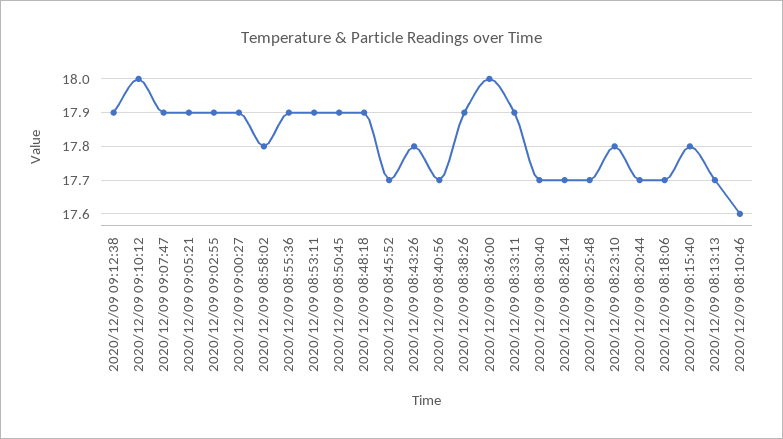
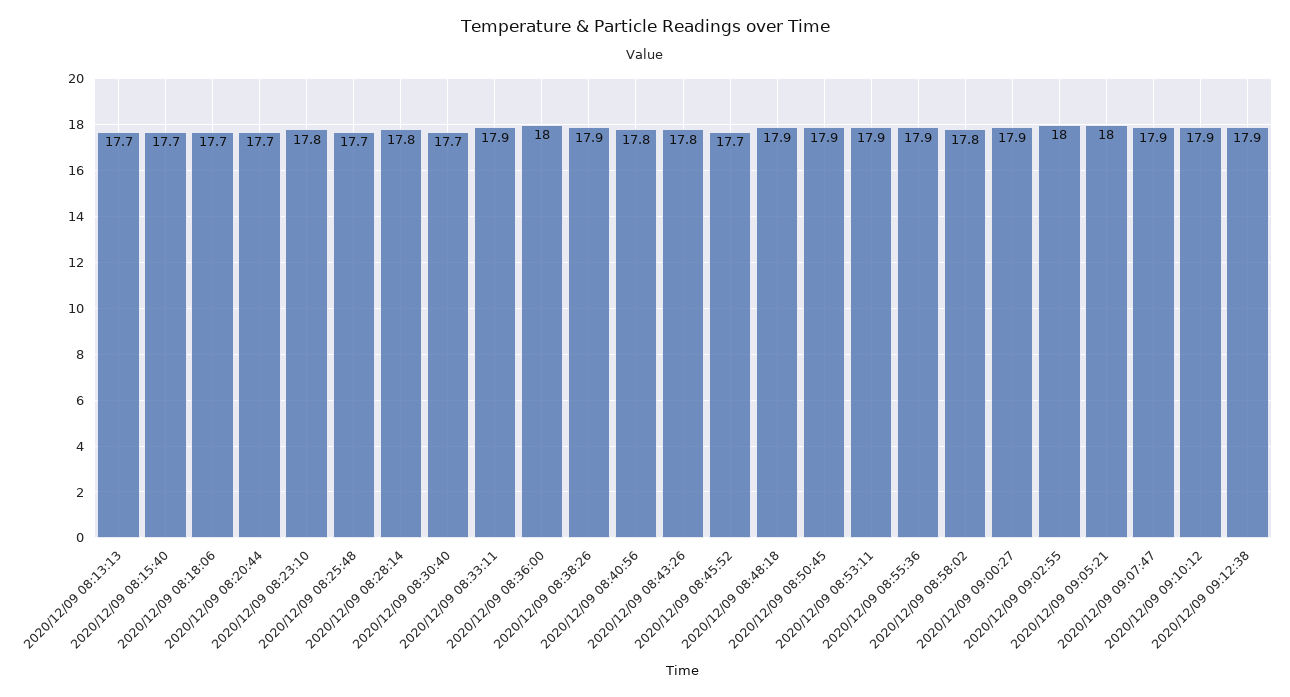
  {
    "2020/12/09 09:12:38": 17.9,
-   "2020/12/09 09:10:12": 18,
+   "2020/12/09 09:10:12": 17.9,
    "2020/12/09 09:07:47": 17.9,
-   "2020/12/09 09:05:21": 17.9,
+   "2020/12/09 09:05:21": 18,
-   "2020/12/09 09:02:55": 17.9,
+   "2020/12/09 09:02:55": 18,
    "2020/12/09 09:00:27": 17.9,
    "2020/12/09 08:58:02": 17.8,
    "2020/12/09 08:55:36": 17.9,
    "2020/12/09 08:53:11": 17.9,
    "2020/12/09 08:50:45": 17.9,
    "2020/12/09 08:48:18": 17.9,
    "2020/12/09 08:45:52": 17.7,
    "2020/12/09 08:43:26": 17.8,
-   "2020/12/09 08:40:56": 17.7,
+   "2020/12/09 08:40:56": 17.8,
    "2020/12/09 08:38:26": 17.9,
    "2020/12/09 08:36:00": 18,
    "2020/12/09 08:33:11": 17.9,
    "2020/12/09 08:30:40": 17.7,
-   "2020/12/09 08:28:14": 17.7,
+   "2020/12/09 08:28:14": 17.8,
    "2020/12/09 08:25:48": 17.7,
    "2020/12/09 08:23:10": 17.8,
    "2020/12/09 08:20:44": 17.7,
    "2020/12/09 08:18:06": 17.7,
-   "2020/12/09 08:15:40": 17.8,
+   "2020/12/09 08:15:40": 17.7,
-   "2020/12/09 08:13:13": 17.7,
+   "2020/12/09 08:13:13": 17.7
-   "2020/12/09 08:10:46": 17.6
  }

